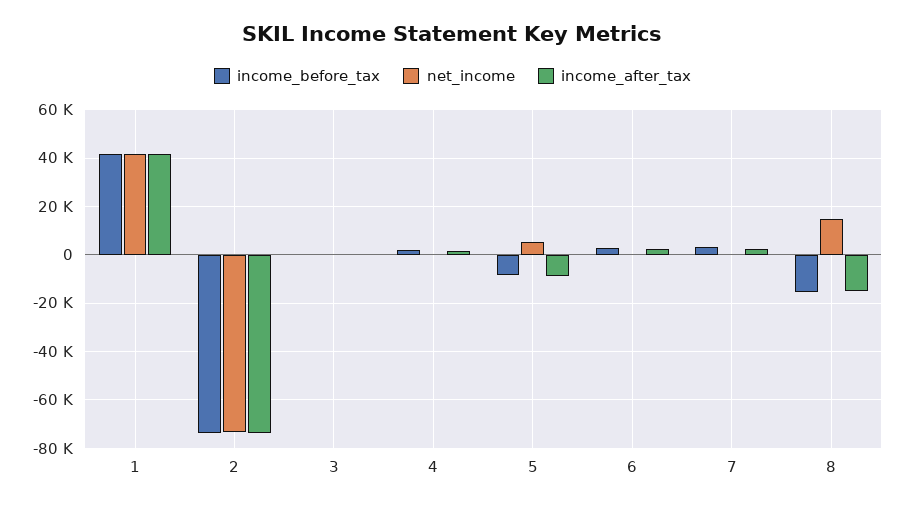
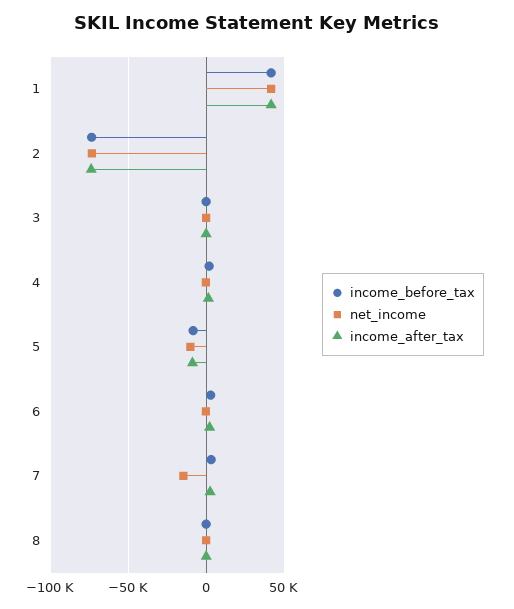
  {
    "income_before_tax": {
      "1": 42500,
      "2": -72500,
      "3": 0,
      "4": 2500,
      "5": -7500,
      "6": 2500,
      "7": 2500,
-     "8": -15000
+     "8": 0
    },
    "net_income": {
      "1": 42500,
      "2": -72500,
      "3": 0,
      "4": 0,
-     "5": 5000,
+     "5": -10000,
      "6": 0,
-     "7": 0,
+     "7": -15000,
-     "8": 15000
+     "8": 0
    },
    "income_after_tax": {
      "1": 42500,
      "2": -75000,
      "3": 0,
      "4": 2500,
      "5": -10000,
      "6": 2500,
      "7": 2500,
-     "8": -15000
+     "8": 0
    }
  }

